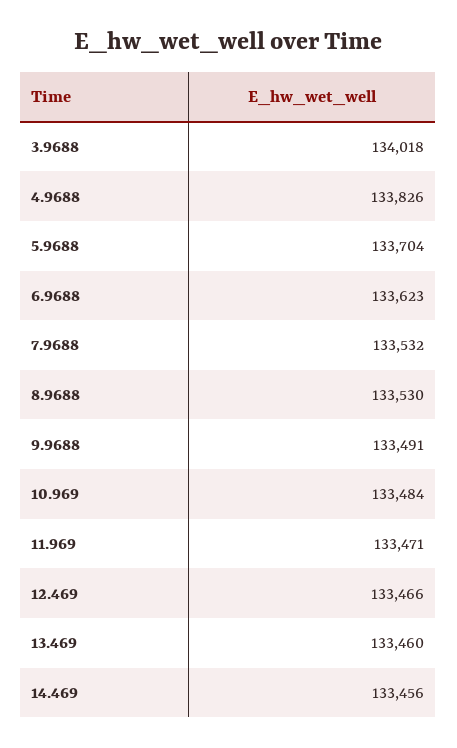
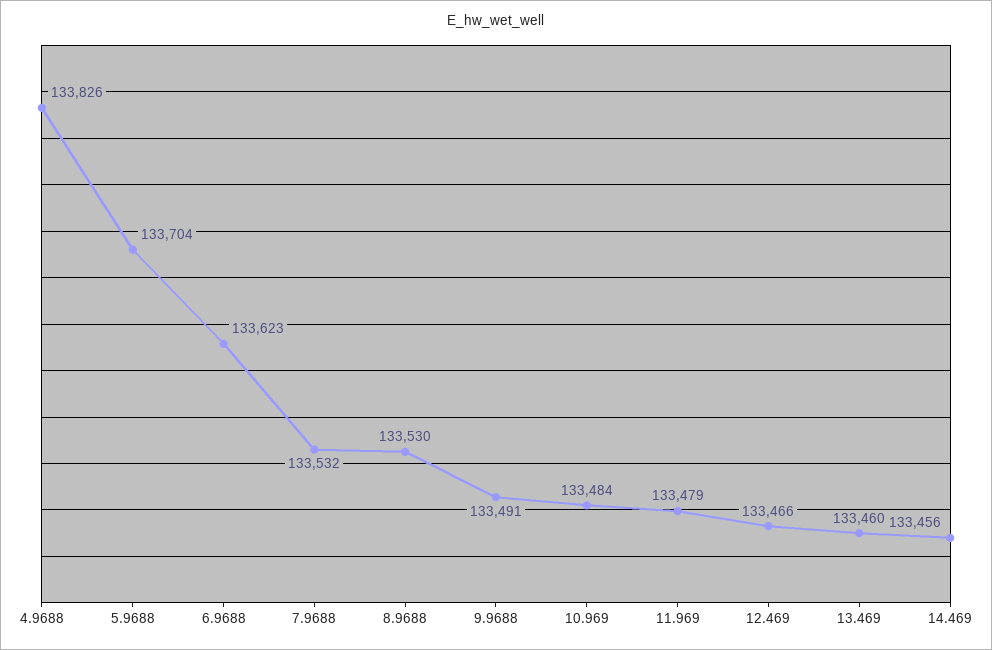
  {
-   "3.9688": 134018,
    "4.9688": 133826,
    "5.9688": 133704,
    "6.9688": 133623,
    "7.9688": 133532,
    "8.9688": 133530,
    "9.9688": 133491,
    "10.969": 133484,
-   "11.969": 133471,
+   "11.969": 133479,
    "12.469": 133466,
    "13.469": 133460,
    "14.469": 133456
  }

